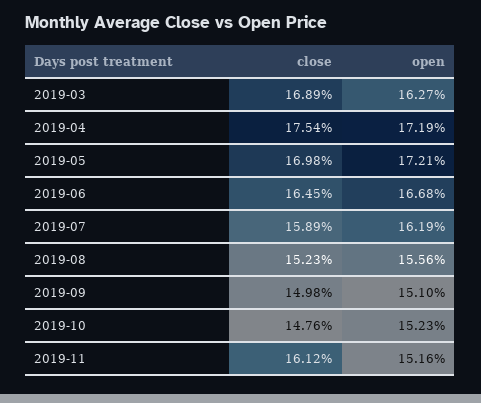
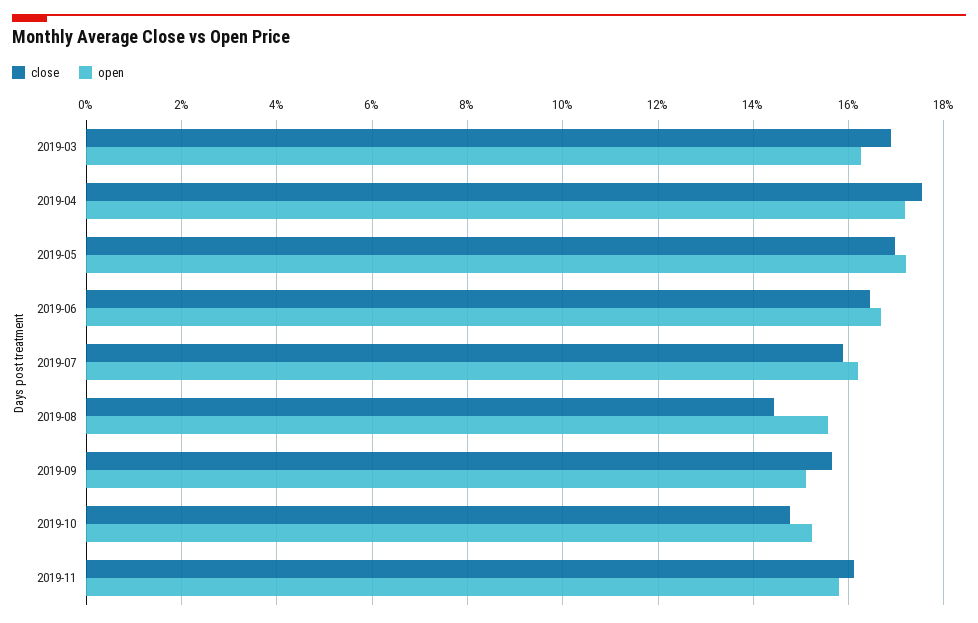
  {
    "close": {
      "2019-03": 16.89,
      "2019-04": 17.54,
      "2019-05": 16.98,
      "2019-06": 16.45,
      "2019-07": 15.89,
-     "2019-08": 15.23,
+     "2019-08": 14.4,
-     "2019-09": 14.98,
+     "2019-09": 15.6,
      "2019-10": 14.76,
      "2019-11": 16.12
    },
    "open": {
      "2019-03": 16.27,
      "2019-04": 17.19,
      "2019-05": 17.21,
      "2019-06": 16.68,
      "2019-07": 16.19,
      "2019-08": 15.56,
      "2019-09": 15.1,
      "2019-10": 15.23,
-     "2019-11": 15.16
+     "2019-11": 15.8
    }
  }

